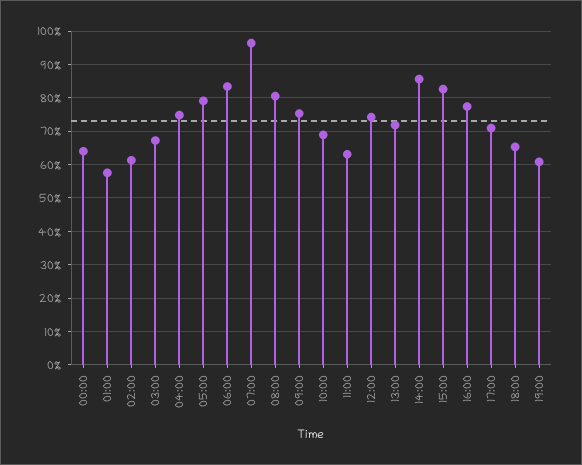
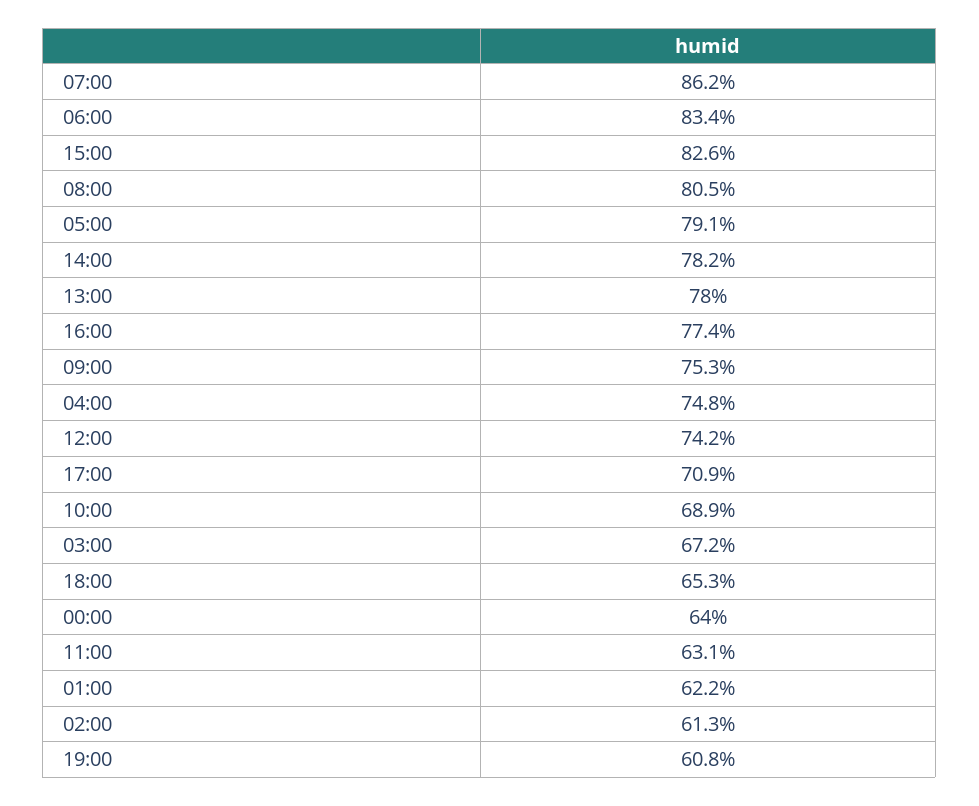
  {
    "00:00": 64,
-   "01:00": 58,
+   "01:00": 62.2,
    "02:00": 61.3,
    "03:00": 67.2,
    "04:00": 74.8,
    "05:00": 79.1,
    "06:00": 83.4,
-   "07:00": 96,
+   "07:00": 86.2,
    "08:00": 80.5,
    "09:00": 75.3,
    "10:00": 68.9,
    "11:00": 63.1,
    "12:00": 74.2,
-   "13:00": 72,
+   "13:00": 78,
-   "14:00": 86,
+   "14:00": 78.2,
    "15:00": 82.6,
    "16:00": 77.4,
    "17:00": 70.9,
    "18:00": 65.3,
    "19:00": 60.8
  }

